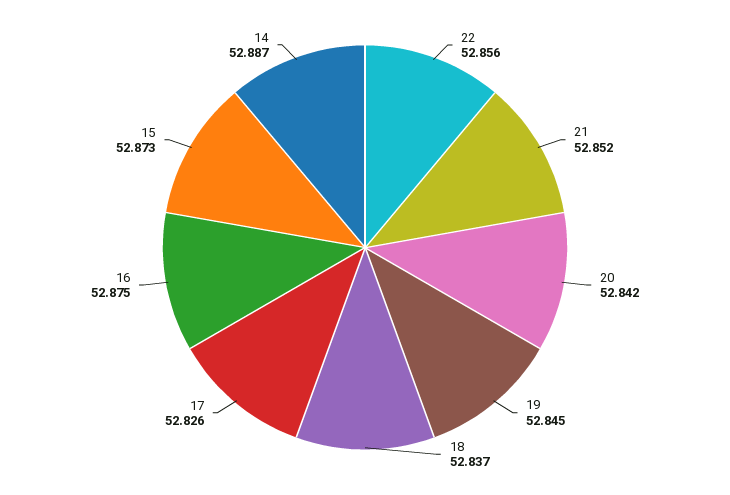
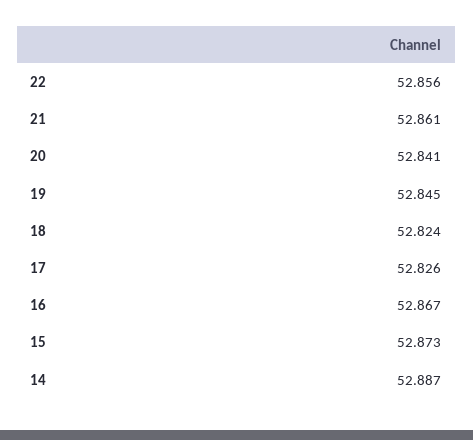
  {
    "22": 52.856,
-   "21": 52.852,
+   "21": 52.861,
-   "20": 52.842,
+   "20": 52.841,
    "19": 52.845,
-   "18": 52.837,
+   "18": 52.824,
    "17": 52.826,
-   "16": 52.875,
+   "16": 52.867,
    "15": 52.873,
    "14": 52.887
  }

